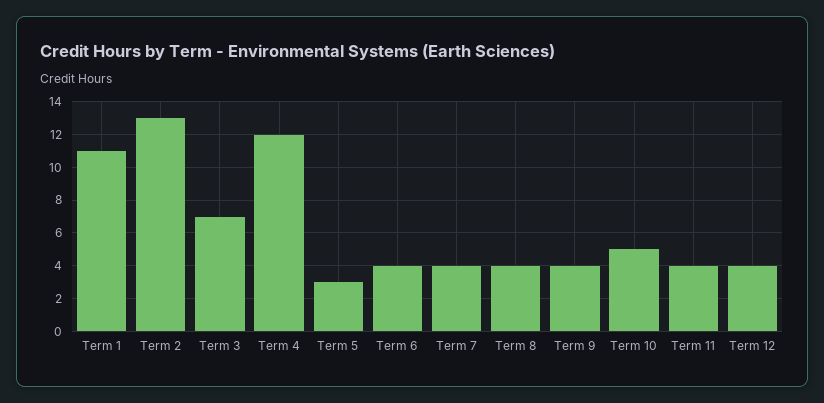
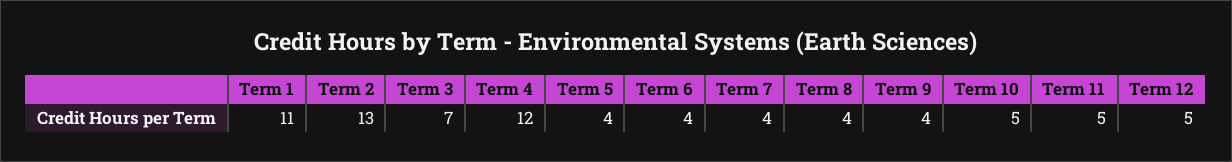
  {
    "Term 1": 11,
    "Term 2": 13,
    "Term 3": 7,
    "Term 4": 12,
-   "Term 5": 3,
+   "Term 5": 4,
    "Term 6": 4,
    "Term 7": 4,
    "Term 8": 4,
    "Term 9": 4,
    "Term 10": 5,
-   "Term 11": 4,
+   "Term 11": 5,
-   "Term 12": 4
+   "Term 12": 5
  }

